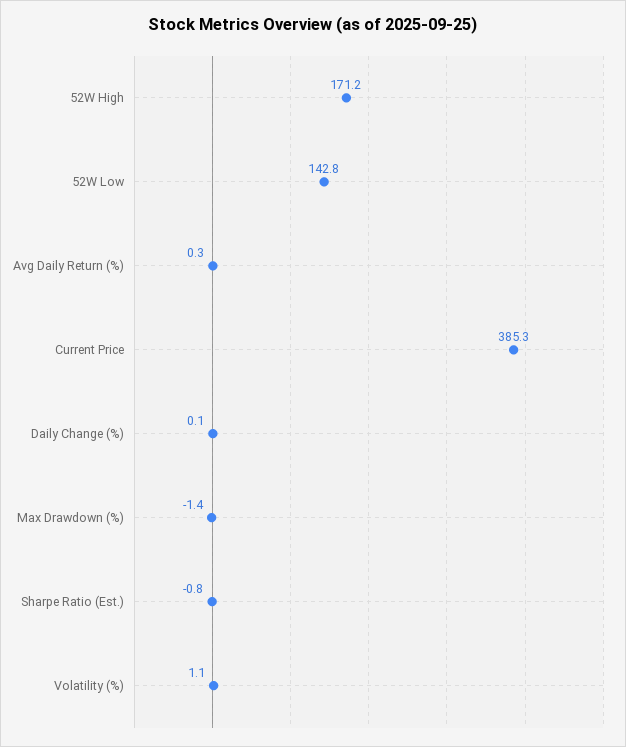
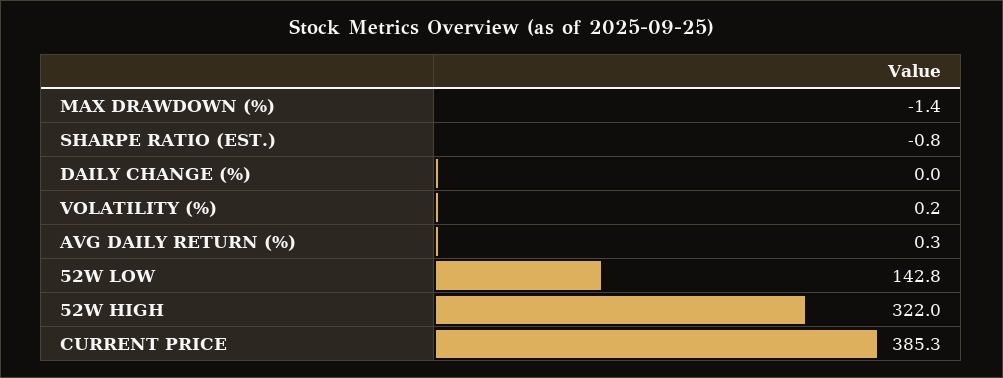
  {
-   "52W High": 171.2,
+   "52W High": 322,
    "52W Low": 142.8,
    "Avg Daily Return (%)": 0.3,
    "Current Price": 385.3,
-   "Daily Change (%)": 0.1,
+   "Daily Change (%)": 0,
    "Max Drawdown (%)": -1.4,
    "Sharpe Ratio (Est.)": -0.8,
-   "Volatility (%)": 1.1
+   "Volatility (%)": 0.2
  }

